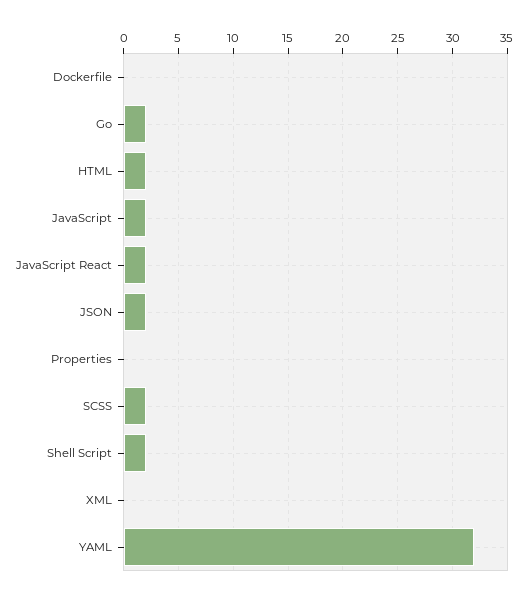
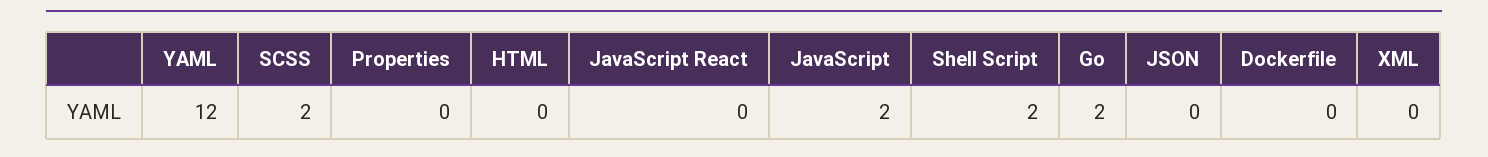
  {
    "Dockerfile": 0,
    "Go": 2,
-   "HTML": 2,
+   "HTML": 0,
    "JavaScript": 2,
-   "JavaScript React": 2,
+   "JavaScript React": 0,
-   "JSON": 2,
+   "JSON": 0,
    "Properties": 0,
    "SCSS": 2,
    "Shell Script": 2,
    "XML": 0,
-   "YAML": 32
+   "YAML": 12
  }

